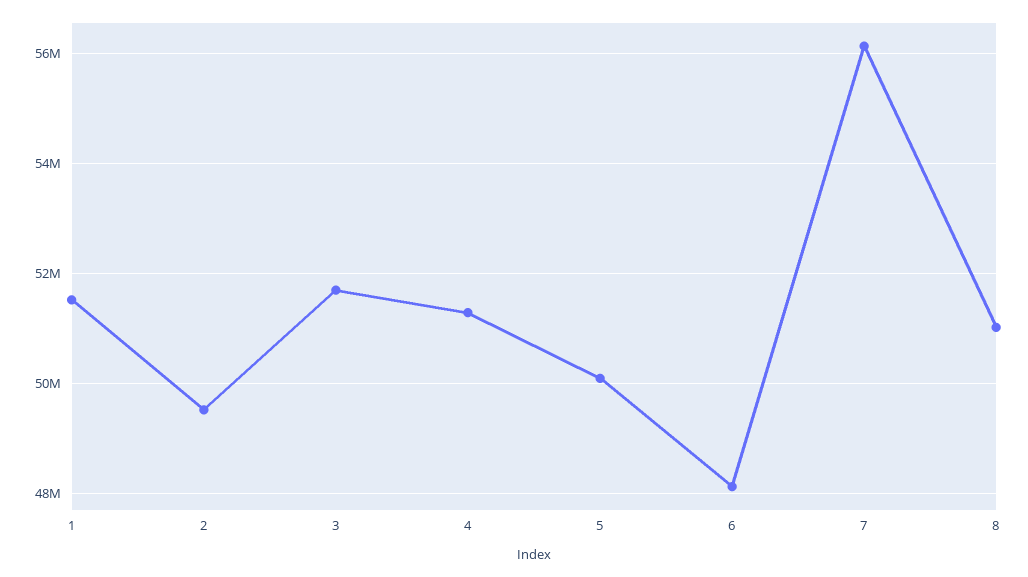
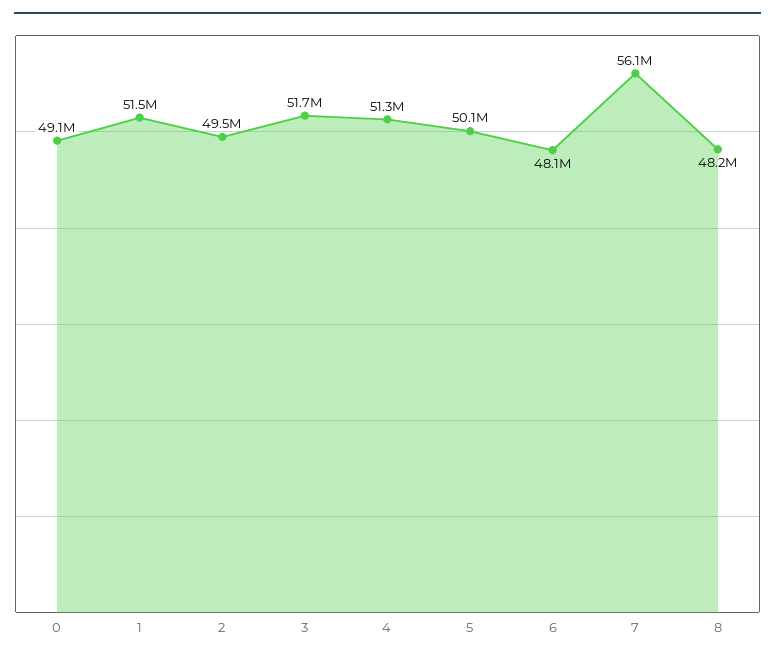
  {
    "1": 51500000,
    "2": 49500000,
    "3": 51700000,
    "4": 51300000,
    "5": 50100000,
    "6": 48100000,
    "7": 56100000,
-   "8": 51000000
+   "8": 48200000,
+   "0": 49100000
  }

